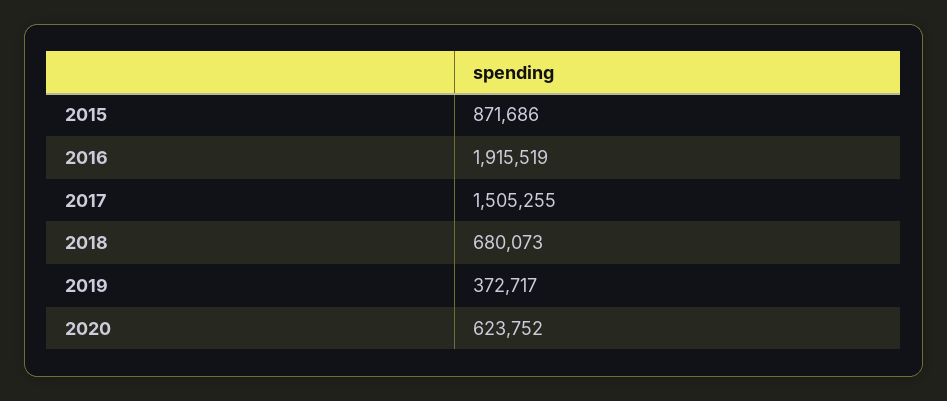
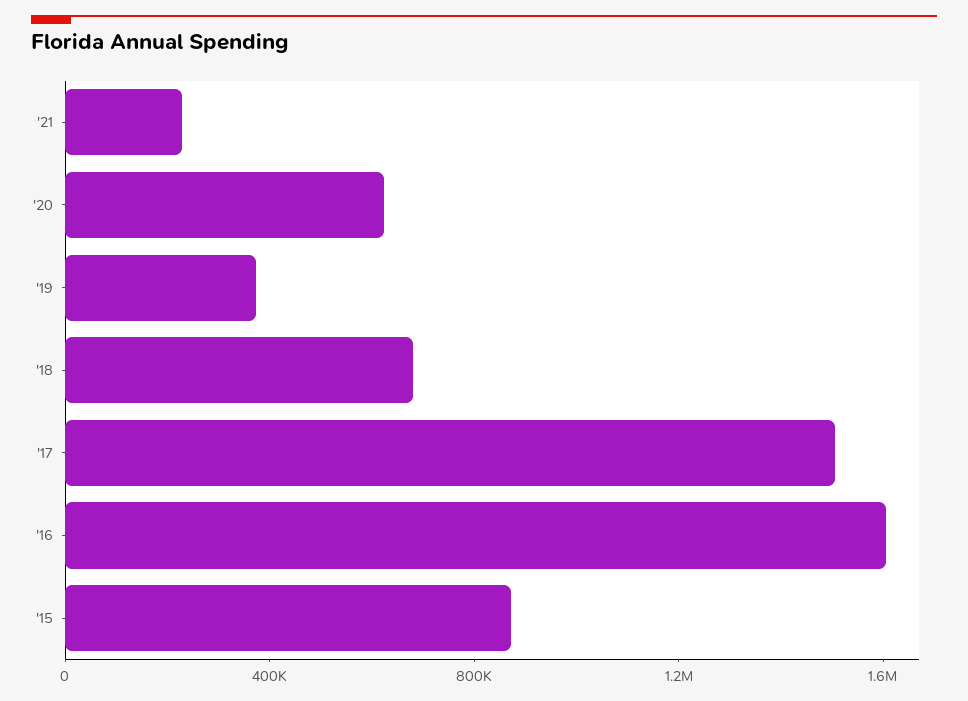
  {
    "2015": 871686,
-   "2016": 1915519,
+   "2016": 1600000,
    "2017": 1505255,
    "2018": 680073,
    "2019": 372717,
-   "2020": 623752
+   "2020": 623752,
+   "'21": 200000
  }

